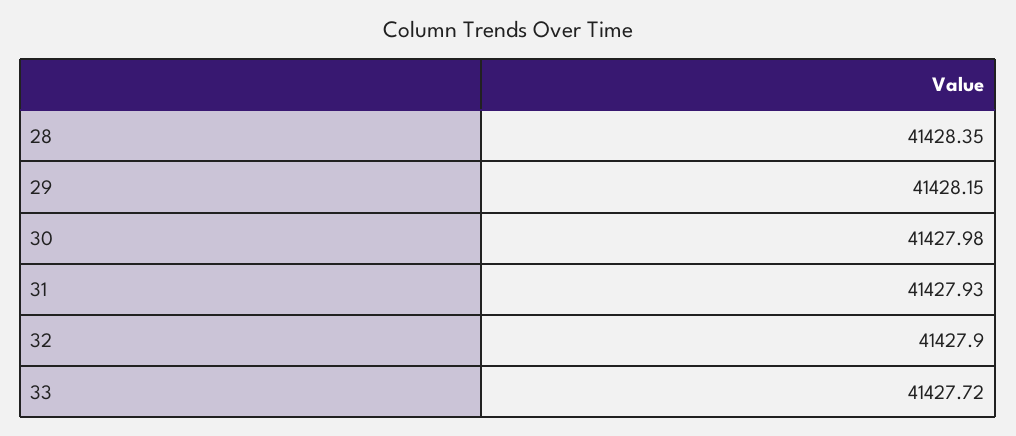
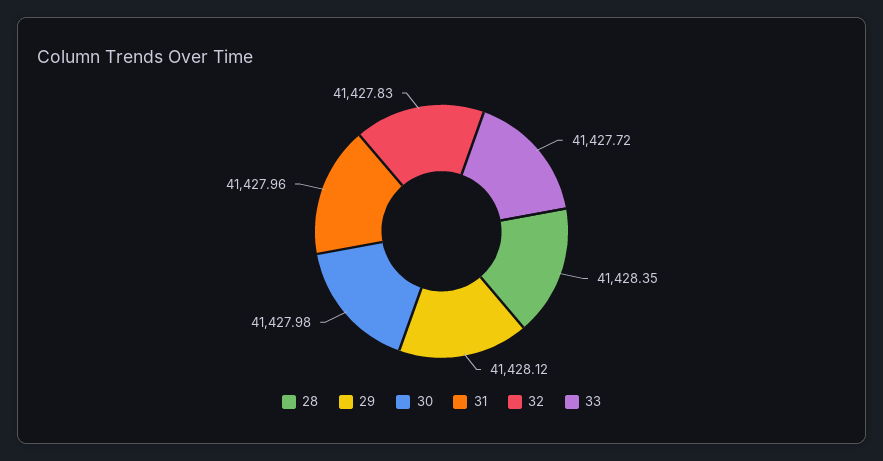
  {
    "28": 41428.35,
-   "29": 41428.15,
+   "29": 41428.12,
    "30": 41427.98,
-   "31": 41427.93,
+   "31": 41427.96,
-   "32": 41427.9,
+   "32": 41427.83,
    "33": 41427.72
  }

